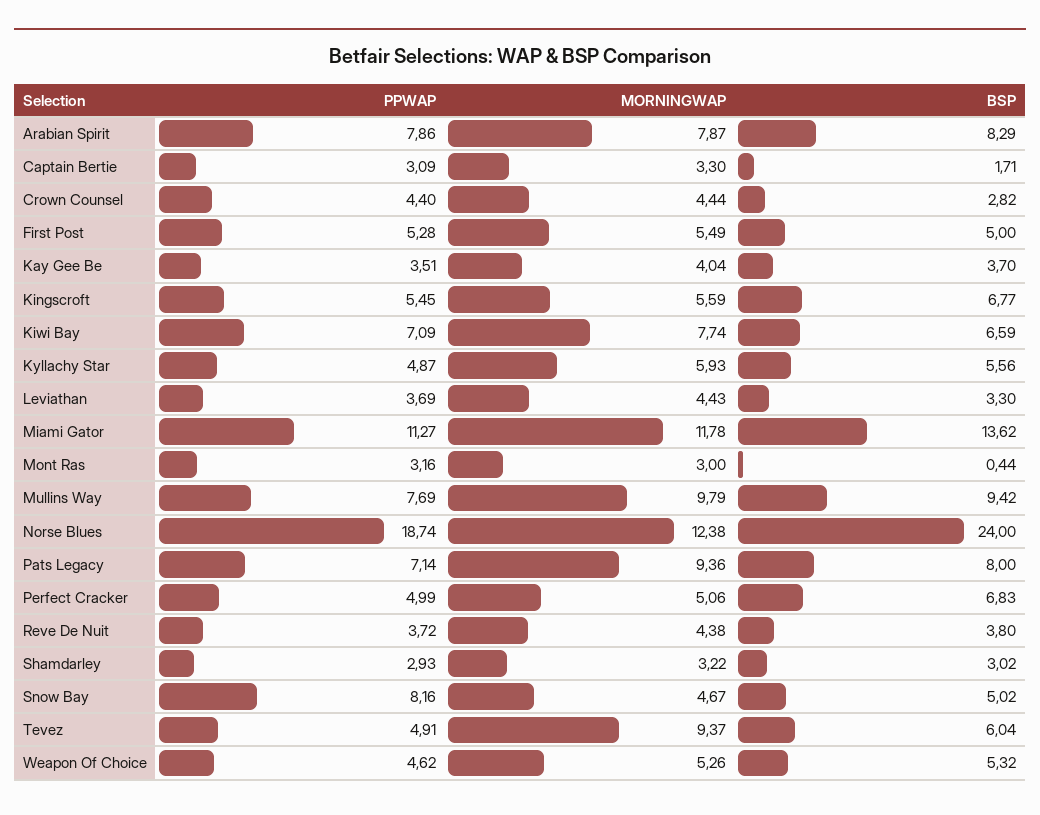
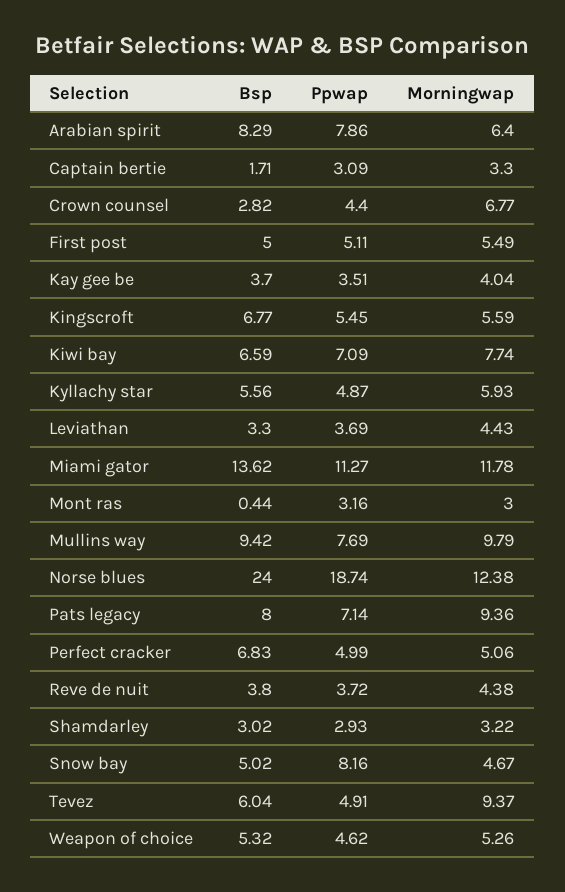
  {
    "PPWAP": {
      "Arabian Spirit": 7.86,
      "Captain Bertie": 3.09,
      "Crown Counsel": 4.4,
-     "First Post": 5.28,
+     "First Post": 5.11,
      "Kay Gee Be": 3.51,
      "Kingscroft": 5.45,
      "Kiwi Bay": 7.09,
      "Kyllachy Star": 4.87,
      "Leviathan": 3.69,
      "Miami Gator": 11.27,
      "Mont Ras": 3.16,
      "Mullins Way": 7.69,
      "Norse Blues": 18.74,
      "Pats Legacy": 7.14,
      "Perfect Cracker": 4.99,
      "Reve De Nuit": 3.72,
      "Shamdarley": 2.93,
      "Snow Bay": 8.16,
      "Tevez": 4.91,
      "Weapon Of Choice": 4.62
    },
    "MORNINGWAP": {
-     "Arabian Spirit": 7.87,
+     "Arabian Spirit": 6.4,
      "Captain Bertie": 3.3,
-     "Crown Counsel": 4.44,
+     "Crown Counsel": 6.77,
      "First Post": 5.49,
      "Kay Gee Be": 4.04,
      "Kingscroft": 5.59,
      "Kiwi Bay": 7.74,
      "Kyllachy Star": 5.93,
      "Leviathan": 4.43,
      "Miami Gator": 11.78,
      "Mont Ras": 3,
      "Mullins Way": 9.79,
      "Norse Blues": 12.38,
      "Pats Legacy": 9.36,
      "Perfect Cracker": 5.06,
      "Reve De Nuit": 4.38,
      "Shamdarley": 3.22,
      "Snow Bay": 4.67,
      "Tevez": 9.37,
      "Weapon Of Choice": 5.26
    },
    "BSP": {
      "Arabian Spirit": 8.29,
      "Captain Bertie": 1.71,
      "Crown Counsel": 2.82,
      "First Post": 5,
      "Kay Gee Be": 3.7,
      "Kingscroft": 6.77,
      "Kiwi Bay": 6.59,
      "Kyllachy Star": 5.56,
      "Leviathan": 3.3,
      "Miami Gator": 13.62,
      "Mont Ras": 0.44,
      "Mullins Way": 9.42,
      "Norse Blues": 24,
      "Pats Legacy": 8,
      "Perfect Cracker": 6.83,
      "Reve De Nuit": 3.8,
      "Shamdarley": 3.02,
      "Snow Bay": 5.02,
      "Tevez": 6.04,
      "Weapon Of Choice": 5.32
    }
  }

